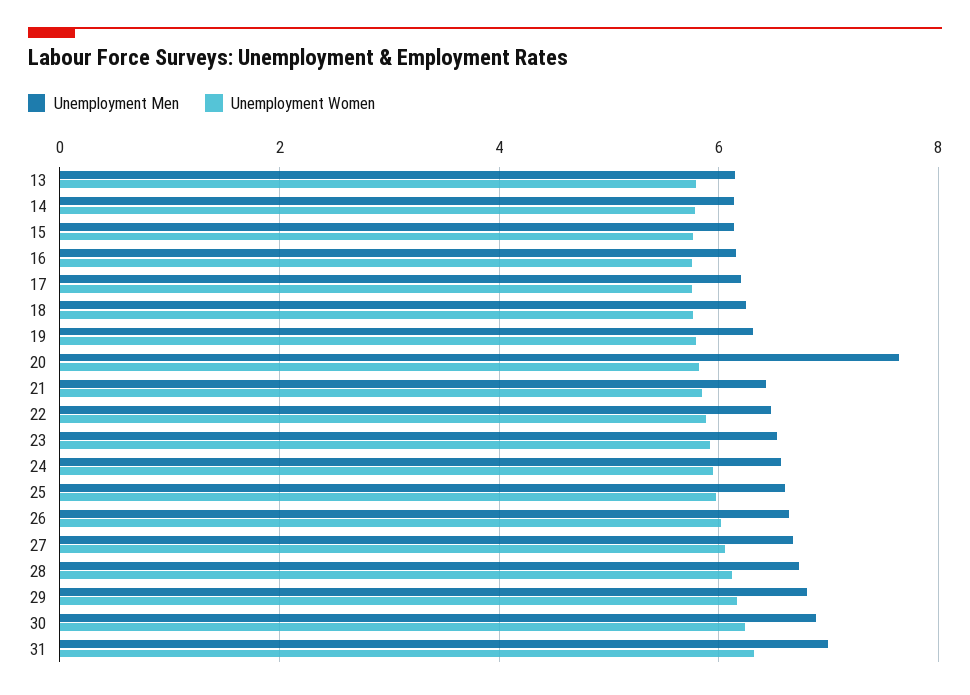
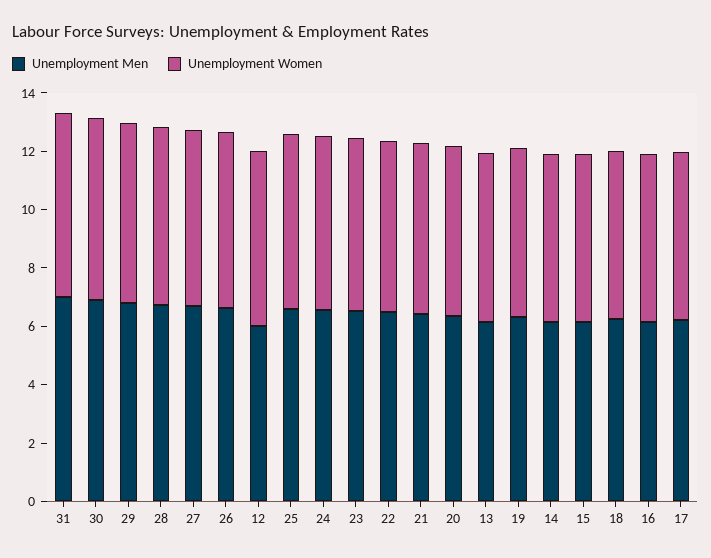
  {
    "Unemployment Men": {
      "13": 6.2,
      "14": 6.2,
      "15": 6.2,
      "16": 6.2,
      "17": 6.2,
      "18": 6.2,
      "19": 6.4,
-     "20": 7.6,
+     "20": 6.5,
      "21": 6.4,
      "22": 6.4,
      "23": 6.6,
      "24": 6.6,
      "25": 6.6,
      "26": 6.6,
      "27": 6.6,
      "28": 6.8,
      "29": 6.8,
      "30": 6.8,
-     "31": 7
+     "31": 7,
+     "12": 6
    },
    "Unemployment Women": {
      "13": 5.8,
      "14": 5.8,
      "15": 5.8,
      "16": 5.8,
      "17": 5.8,
      "18": 5.8,
      "19": 5.8,
      "20": 5.8,
      "21": 5.8,
      "22": 5.8,
      "23": 6,
      "24": 6,
      "25": 6,
      "26": 6,
      "27": 6,
      "28": 6.2,
      "29": 6.2,
      "30": 6.2,
-     "31": 6.4
+     "31": 6.4,
+     "12": 6
    }
  }

